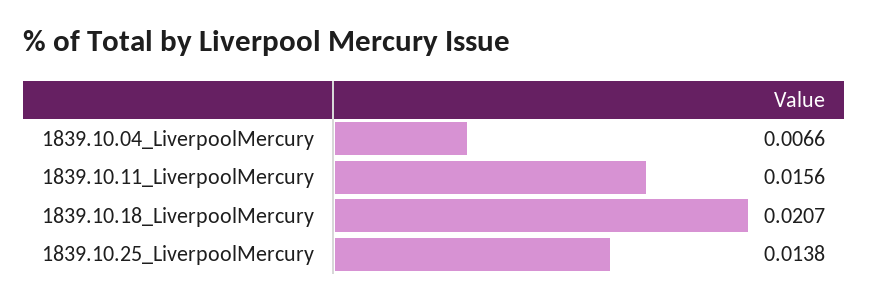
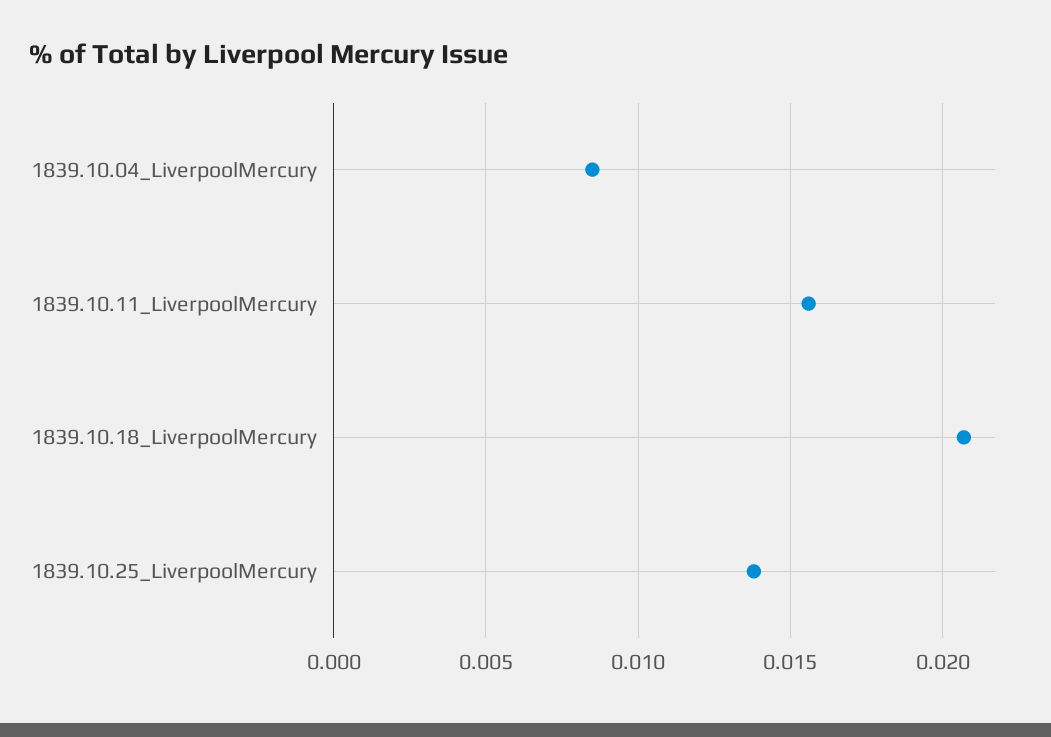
  {
-   "1839.10.04_LiverpoolMercury": 0.0066,
+   "1839.10.04_LiverpoolMercury": 0.0085,
    "1839.10.11_LiverpoolMercury": 0.0156,
    "1839.10.18_LiverpoolMercury": 0.0207,
    "1839.10.25_LiverpoolMercury": 0.0138
  }

